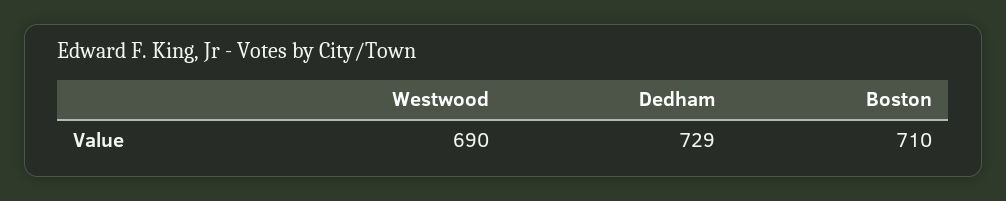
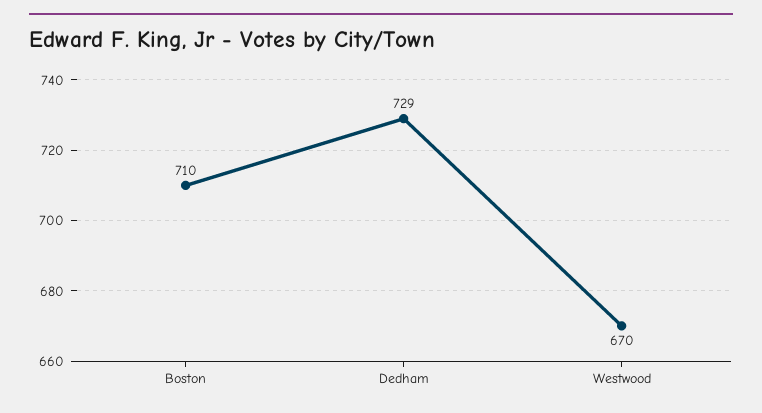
  {
-   "Westwood": 690,
+   "Westwood": 670,
    "Dedham": 729,
    "Boston": 710
  }

